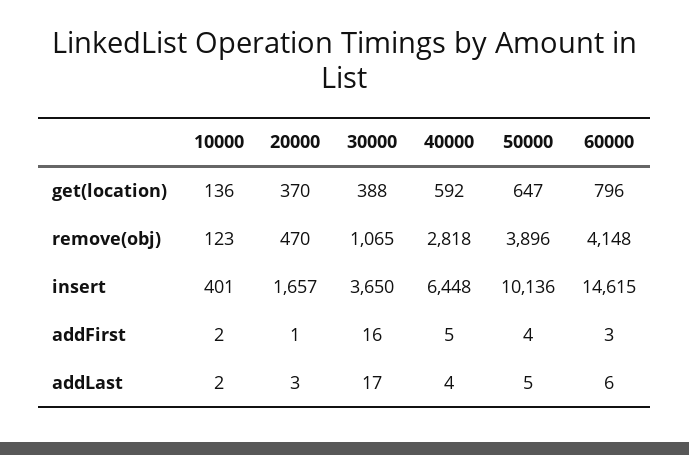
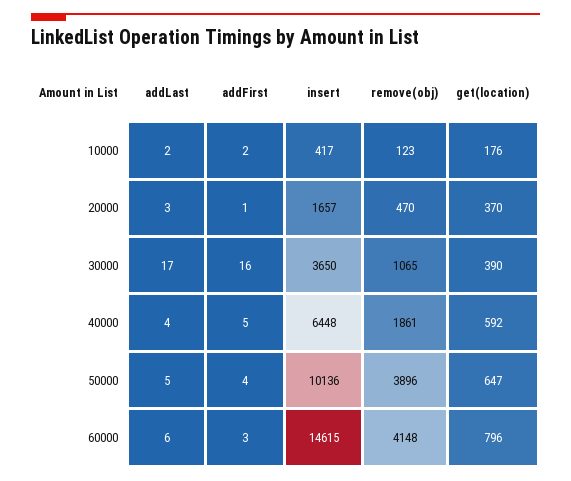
  {
    "10000": {
-     "get(location)": 136,
+     "get(location)": 176,
      "remove(obj)": 123,
-     "insert": 401,
+     "insert": 417,
      "addFirst": 2,
      "addLast": 2
    },
    "20000": {
      "get(location)": 370,
      "remove(obj)": 470,
      "insert": 1657,
      "addFirst": 1,
      "addLast": 3
    },
    "30000": {
-     "get(location)": 388,
+     "get(location)": 390,
      "remove(obj)": 1065,
      "insert": 3650,
      "addFirst": 16,
      "addLast": 17
    },
    "40000": {
      "get(location)": 592,
-     "remove(obj)": 2818,
+     "remove(obj)": 1861,
      "insert": 6448,
      "addFirst": 5,
      "addLast": 4
    },
    "50000": {
      "get(location)": 647,
      "remove(obj)": 3896,
      "insert": 10136,
      "addFirst": 4,
      "addLast": 5
    },
    "60000": {
      "get(location)": 796,
      "remove(obj)": 4148,
      "insert": 14615,
      "addFirst": 3,
      "addLast": 6
    }
  }

